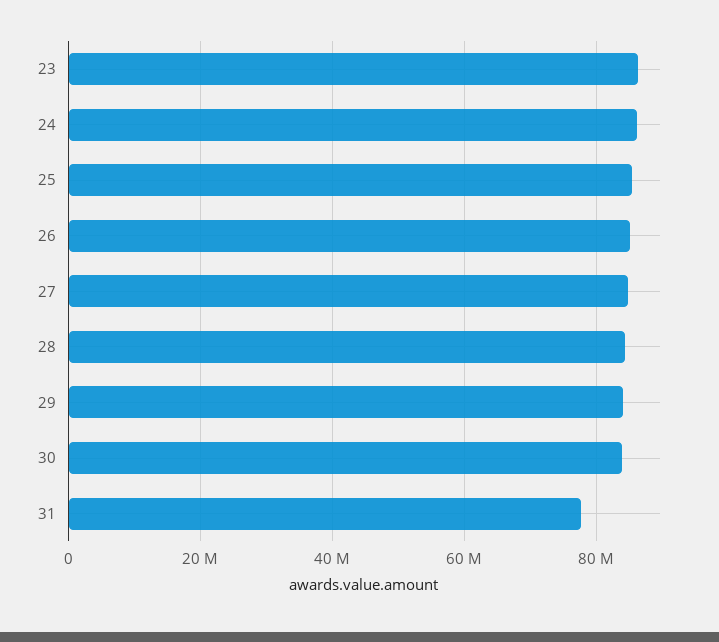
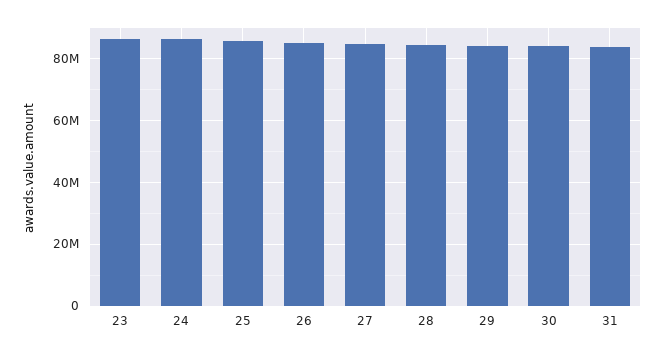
  {
    "23": 86000000,
    "24": 86000000,
    "25": 86000000,
    "26": 86000000,
    "27": 84000000,
    "28": 84000000,
    "29": 84000000,
    "30": 84000000,
-   "31": 78000000
+   "31": 84000000
  }

